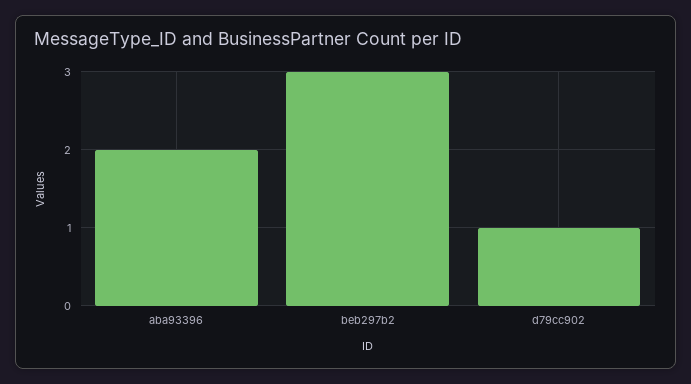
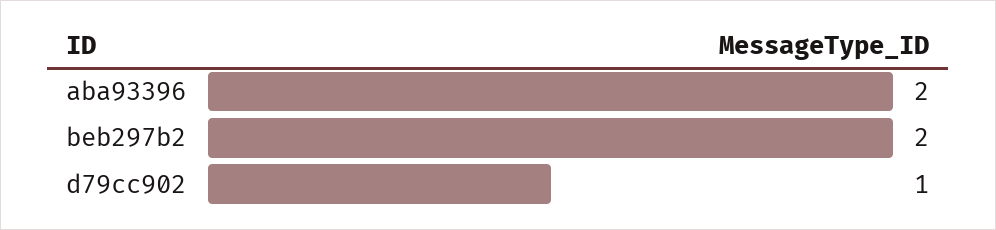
  {
    "aba93396": 2,
-   "beb297b2": 3,
+   "beb297b2": 2,
    "d79cc902": 1
  }

